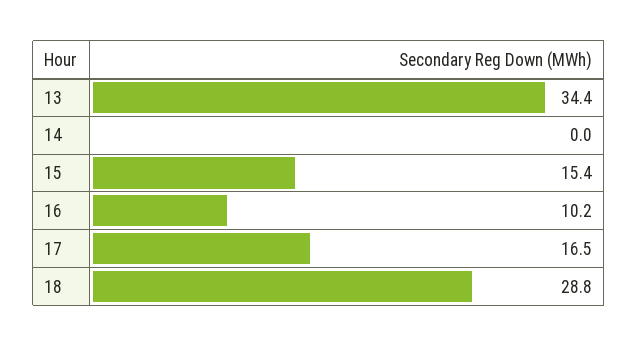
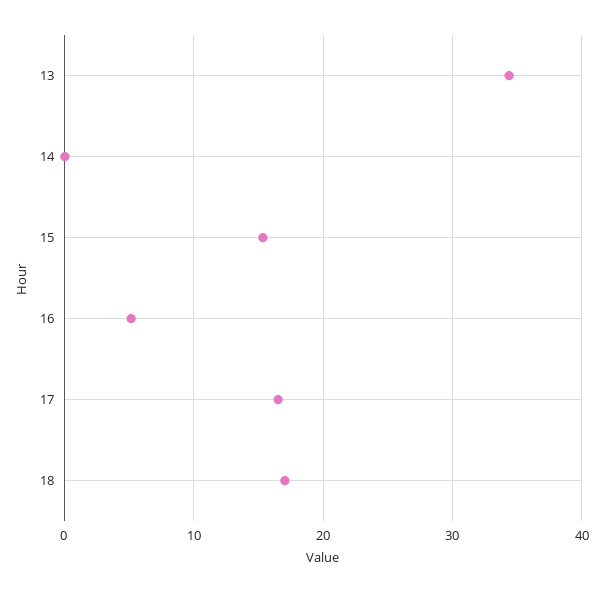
  {
    "13": 34.4,
    "14": 0,
    "15": 15.4,
-   "16": 10.2,
+   "16": 5,
    "17": 16.5,
-   "18": 28.8
+   "18": 17
  }

